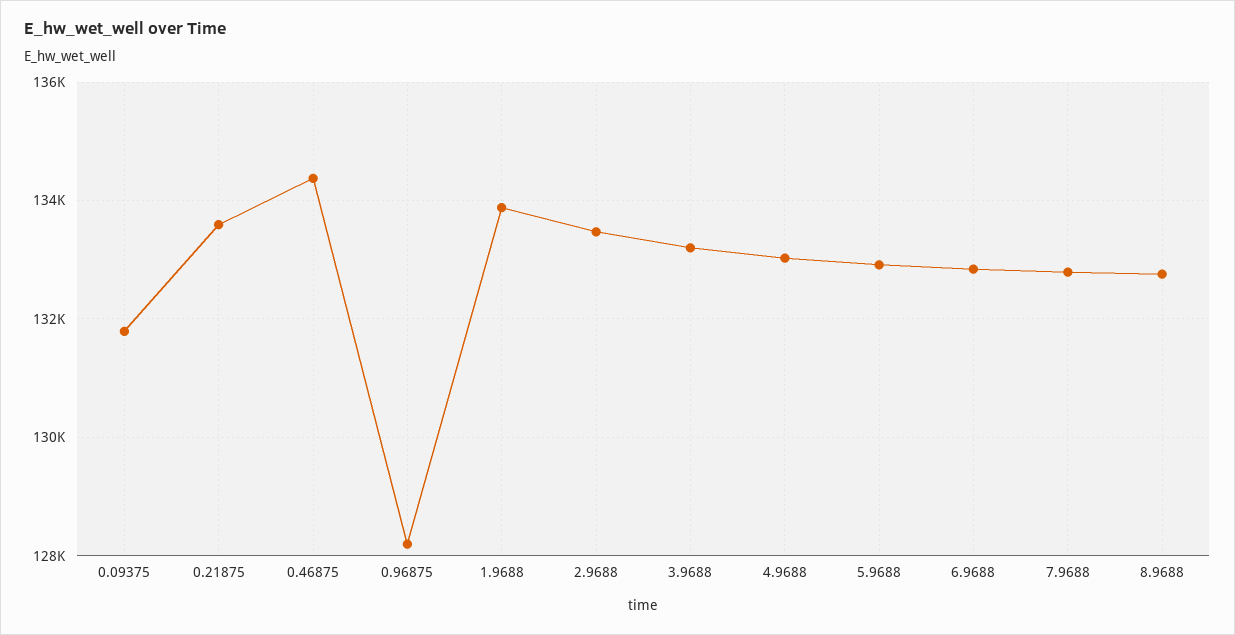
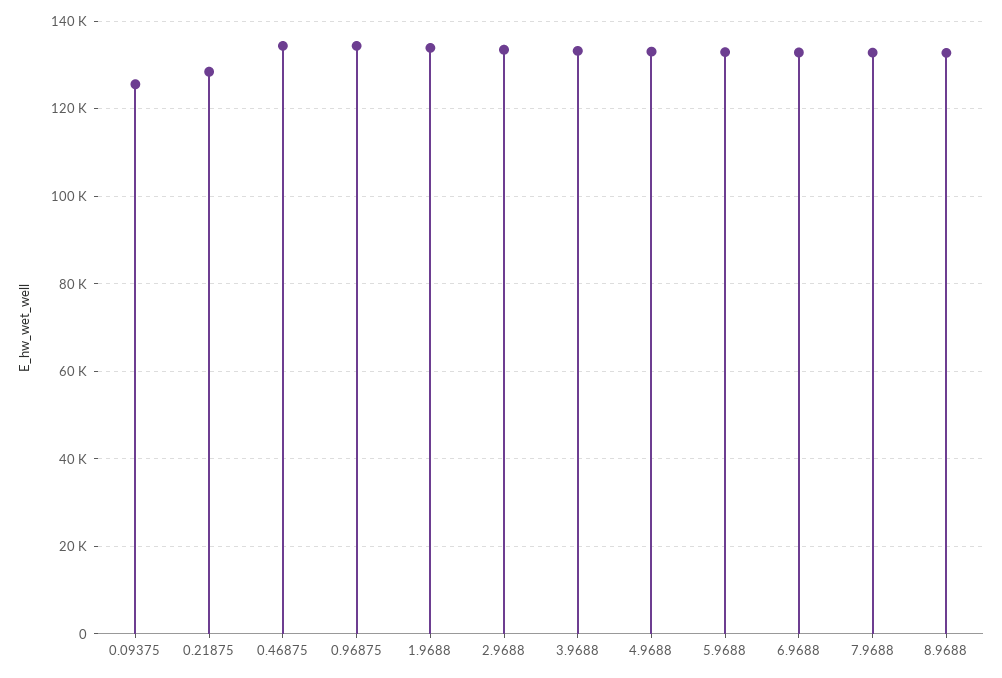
  {
-   "0.09375": 131800,
+   "0.09375": 126000,
-   "0.21875": 133600,
+   "0.21875": 128000,
    "0.46875": 134400,
-   "0.96875": 128200,
+   "0.96875": 134000,
    "1.9688": 133800,
    "2.9688": 133400,
    "3.9688": 133200,
    "4.9688": 133000,
    "5.9688": 133000,
    "6.9688": 132800,
    "7.9688": 132800,
    "8.9688": 132800
  }

